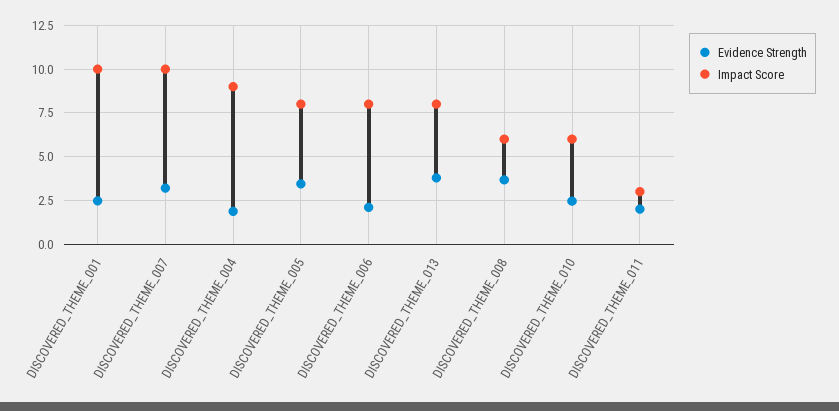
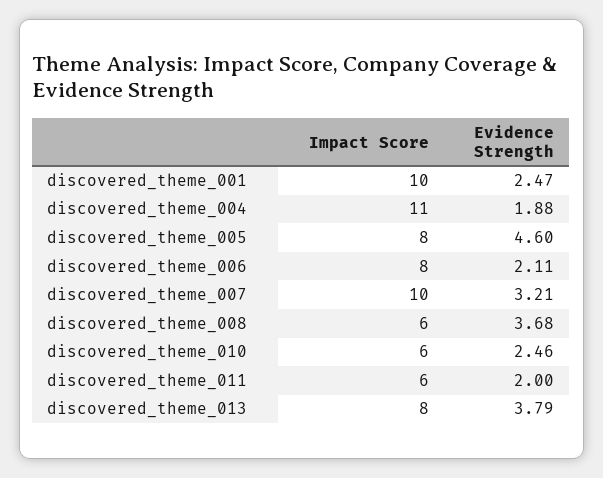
  {
    "Evidence Strength": {
      "DISCOVERED_THEME_001": 2.47,
      "DISCOVERED_THEME_007": 3.21,
      "DISCOVERED_THEME_004": 1.88,
-     "DISCOVERED_THEME_005": 3.5,
+     "DISCOVERED_THEME_005": 4.6,
      "DISCOVERED_THEME_006": 2.11,
      "DISCOVERED_THEME_013": 3.79,
      "DISCOVERED_THEME_008": 3.68,
      "DISCOVERED_THEME_010": 2.46,
      "DISCOVERED_THEME_011": 2
    },
    "Impact Score": {
      "DISCOVERED_THEME_001": 10,
      "DISCOVERED_THEME_007": 10,
-     "DISCOVERED_THEME_004": 9,
+     "DISCOVERED_THEME_004": 11,
      "DISCOVERED_THEME_005": 8,
      "DISCOVERED_THEME_006": 8,
      "DISCOVERED_THEME_013": 8,
      "DISCOVERED_THEME_008": 6,
      "DISCOVERED_THEME_010": 6,
-     "DISCOVERED_THEME_011": 3
+     "DISCOVERED_THEME_011": 6
    }
  }

